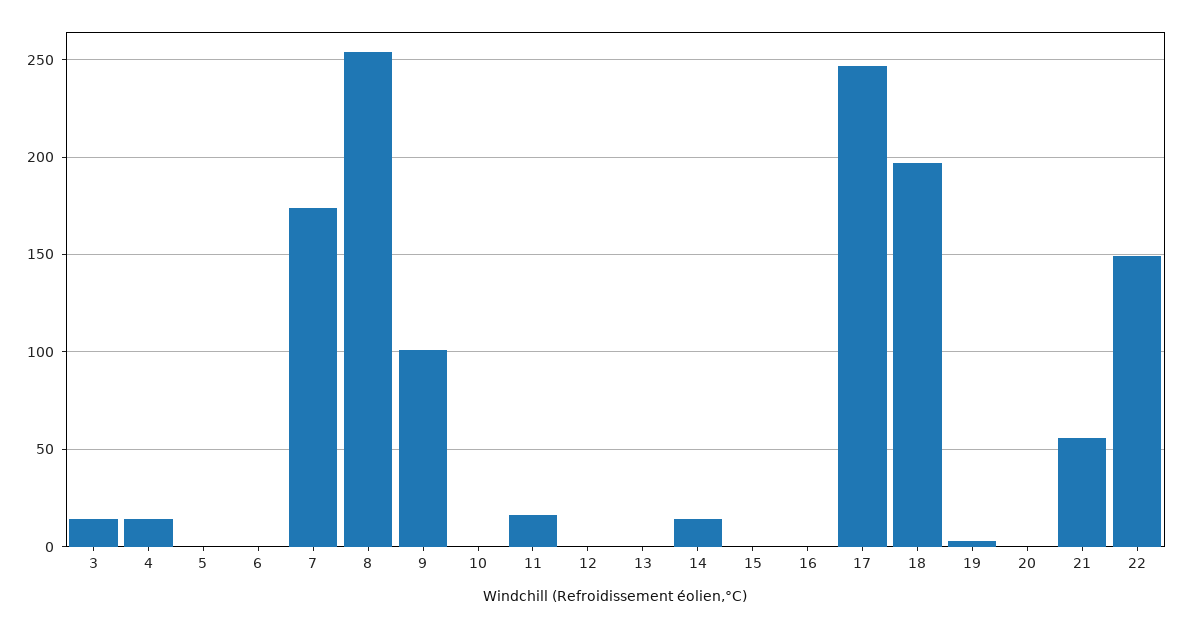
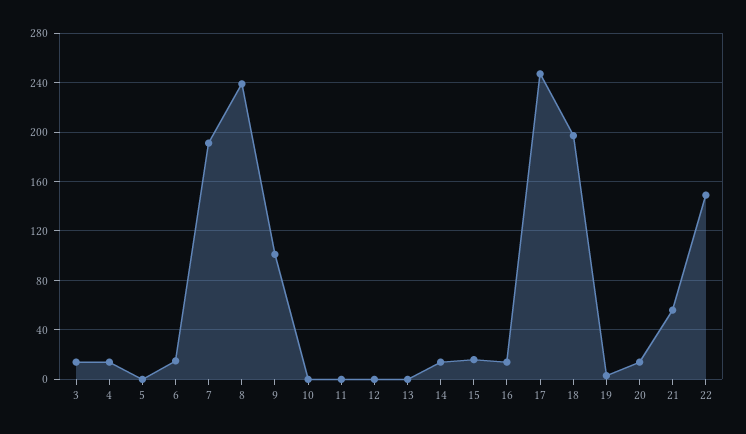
  {
    "3": 15,
    "4": 15,
    "5": 0,
-   "6": 0,
+   "6": 15,
-   "7": 175,
+   "7": 190,
-   "8": 255,
+   "8": 240,
    "9": 100,
    "10": 0,
-   "11": 15,
+   "11": 0,
    "12": 0,
    "13": 0,
    "14": 15,
-   "15": 0,
+   "15": 15,
-   "16": 0,
+   "16": 15,
    "17": 245,
    "18": 195,
    "19": 5,
-   "20": 0,
+   "20": 15,
    "21": 55,
    "22": 150
  }

